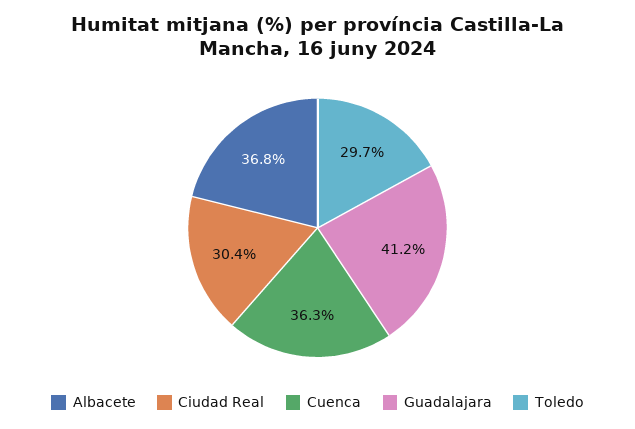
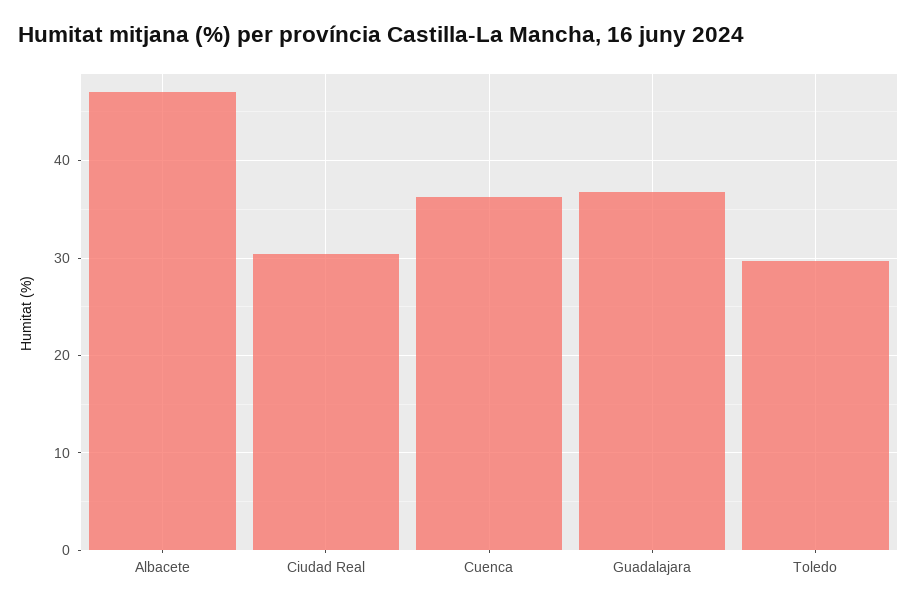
  {
-   "Albacete": 36.8,
+   "Albacete": 47,
    "Ciudad Real": 30.4,
    "Cuenca": 36.3,
-   "Guadalajara": 41.2,
+   "Guadalajara": 37,
    "Toledo": 29.7
  }

